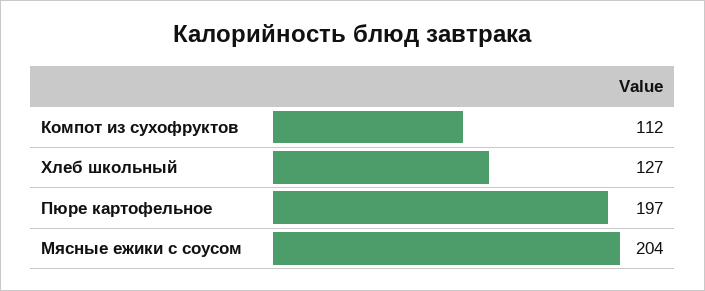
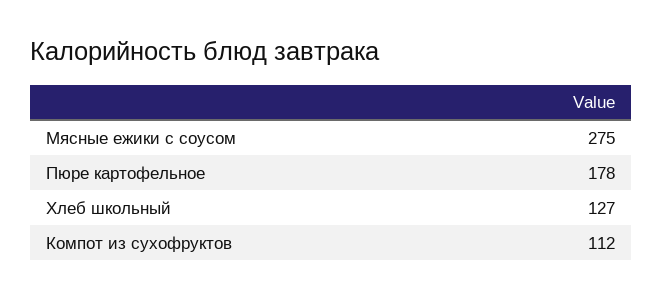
  {
    "Компот из сухофруктов": 112,
    "Хлеб школьный": 127,
-   "Пюре картофельное": 197,
+   "Пюре картофельное": 178,
-   "Мясные ежики с соусом": 204
+   "Мясные ежики с соусом": 275
  }

